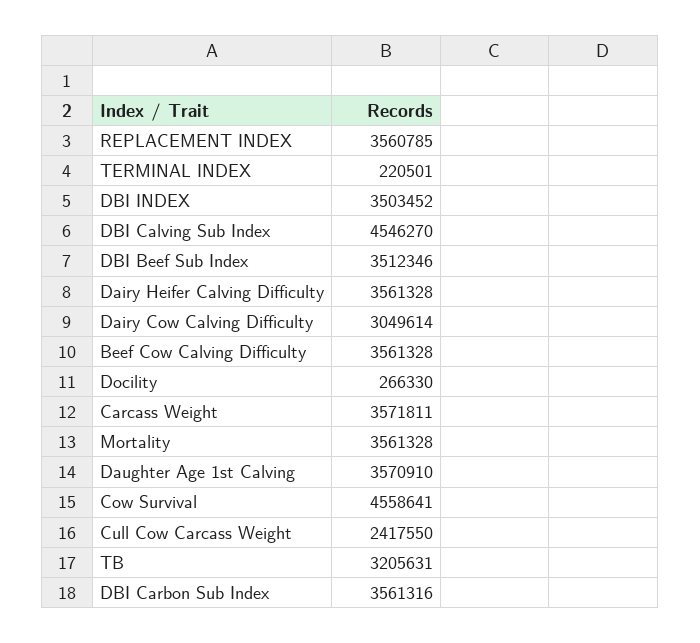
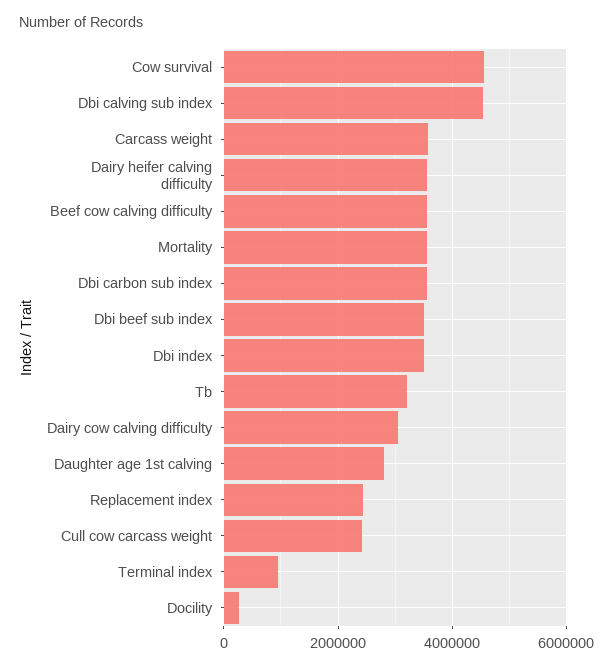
  {
-   "REPLACEMENT INDEX": 3560785,
+   "REPLACEMENT INDEX": 2400000,
-   "TERMINAL INDEX": 220501,
+   "TERMINAL INDEX": 1000000,
    "DBI INDEX": 3503452,
    "DBI Calving Sub Index": 4546270,
    "DBI Beef Sub Index": 3512346,
    "Dairy Heifer Calving Difficulty": 3561328,
    "Dairy Cow Calving Difficulty": 3049614,
    "Beef Cow Calving Difficulty": 3561328,
    "Docility": 266330,
    "Carcass Weight": 3571811,
    "Mortality": 3561328,
-   "Daughter Age 1st Calving": 3570910,
+   "Daughter Age 1st Calving": 2800000,
    "Cow Survival": 4558641,
    "Cull Cow Carcass Weight": 2417550,
    "TB": 3205631,
    "DBI Carbon Sub Index": 3561316
  }

